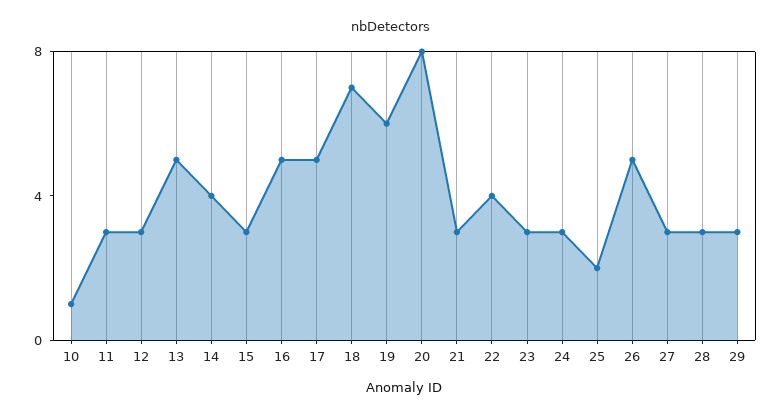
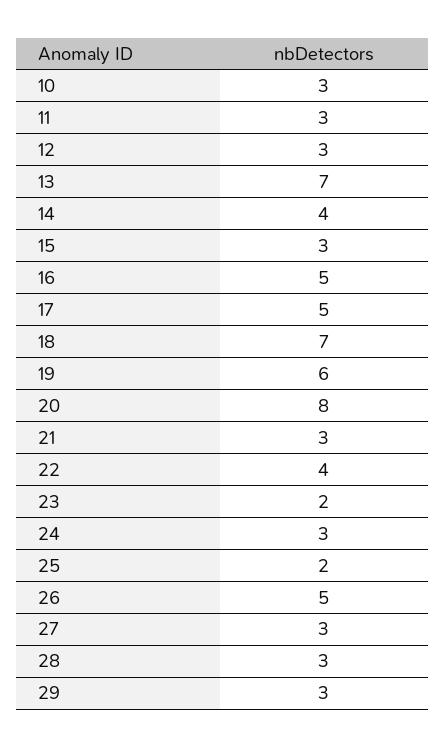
  {
-   "10": 1,
+   "10": 3,
    "11": 3,
    "12": 3,
-   "13": 5,
+   "13": 7,
    "14": 4,
    "15": 3,
    "16": 5,
    "17": 5,
    "18": 7,
    "19": 6,
    "20": 8,
    "21": 3,
    "22": 4,
-   "23": 3,
+   "23": 2,
    "24": 3,
    "25": 2,
    "26": 5,
    "27": 3,
    "28": 3,
    "29": 3
  }

